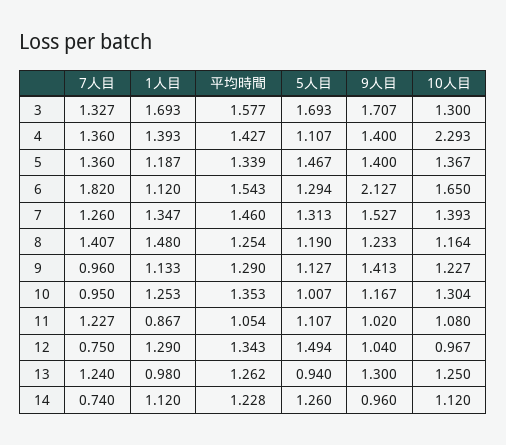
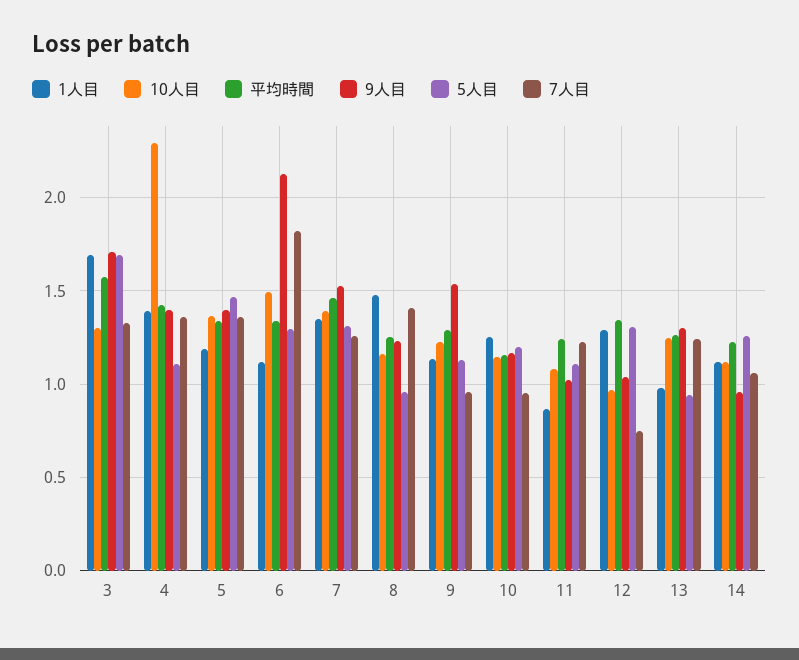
  {
    "7人目": {
      "3": 1.327,
      "4": 1.36,
      "5": 1.36,
      "6": 1.82,
      "7": 1.26,
      "8": 1.407,
      "9": 0.96,
      "10": 0.95,
      "11": 1.227,
      "12": 0.75,
      "13": 1.24,
-     "14": 0.74
+     "14": 1.05
    },
    "1人目": {
      "3": 1.693,
      "4": 1.393,
      "5": 1.187,
      "6": 1.12,
      "7": 1.347,
      "8": 1.48,
      "9": 1.133,
      "10": 1.253,
      "11": 0.867,
      "12": 1.29,
      "13": 0.98,
      "14": 1.12
    },
    "平均時間": {
      "3": 1.577,
      "4": 1.427,
      "5": 1.339,
-     "6": 1.543,
+     "6": 1.35,
      "7": 1.46,
      "8": 1.254,
      "9": 1.29,
-     "10": 1.353,
+     "10": 1.15,
-     "11": 1.054,
+     "11": 1.25,
      "12": 1.343,
      "13": 1.262,
      "14": 1.228
    },
    "5人目": {
      "3": 1.693,
      "4": 1.107,
      "5": 1.467,
      "6": 1.294,
      "7": 1.313,
-     "8": 1.19,
+     "8": 0.95,
      "9": 1.127,
-     "10": 1.007,
+     "10": 1.2,
      "11": 1.107,
-     "12": 1.494,
+     "12": 1.3,
      "13": 0.94,
      "14": 1.26
    },
    "9人目": {
      "3": 1.707,
      "4": 1.4,
      "5": 1.4,
      "6": 2.127,
      "7": 1.527,
      "8": 1.233,
-     "9": 1.413,
+     "9": 1.55,
      "10": 1.167,
      "11": 1.02,
      "12": 1.04,
      "13": 1.3,
      "14": 0.96
    },
    "10人目": {
      "3": 1.3,
      "4": 2.293,
      "5": 1.367,
-     "6": 1.65,
+     "6": 1.5,
      "7": 1.393,
      "8": 1.164,
      "9": 1.227,
-     "10": 1.304,
+     "10": 1.15,
      "11": 1.08,
      "12": 0.967,
      "13": 1.25,
      "14": 1.12
    }
  }

